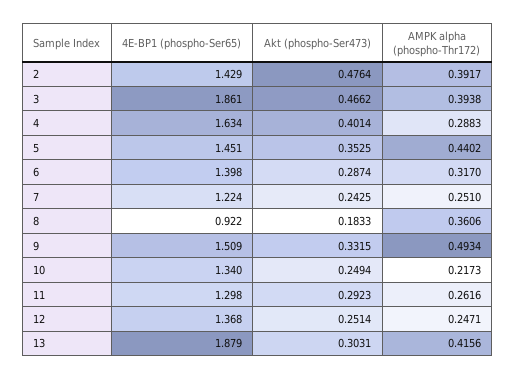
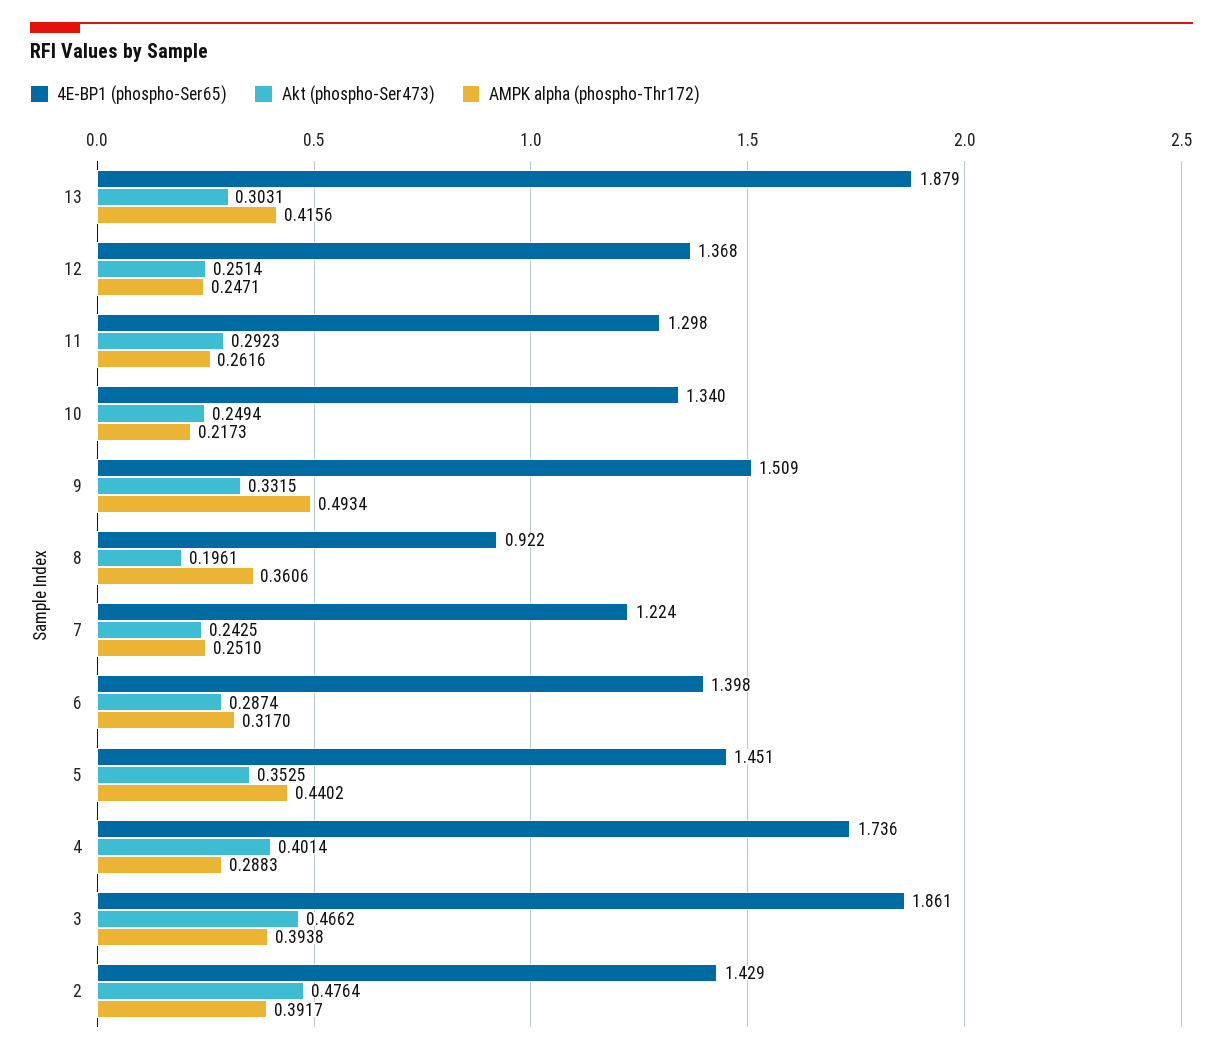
  {
    "4E-BP1 (phospho-Ser65)": {
      "2": 1.429,
      "3": 1.861,
-     "4": 1.634,
+     "4": 1.736,
      "5": 1.451,
      "6": 1.398,
      "7": 1.224,
      "8": 0.922,
      "9": 1.509,
      "10": 1.34,
      "11": 1.298,
      "12": 1.368,
      "13": 1.879
    },
    "Akt (phospho-Ser473)": {
      "2": 0.4764,
      "3": 0.4662,
      "4": 0.4014,
      "5": 0.3525,
      "6": 0.2874,
      "7": 0.2425,
-     "8": 0.1833,
+     "8": 0.1961,
      "9": 0.3315,
      "10": 0.2494,
      "11": 0.2923,
      "12": 0.2514,
      "13": 0.3031
    },
    "AMPK alpha (phospho-Thr172)": {
      "2": 0.3917,
      "3": 0.3938,
      "4": 0.2883,
      "5": 0.4402,
      "6": 0.317,
      "7": 0.251,
      "8": 0.3606,
      "9": 0.4934,
      "10": 0.2173,
      "11": 0.2616,
      "12": 0.2471,
      "13": 0.4156
    }
  }

